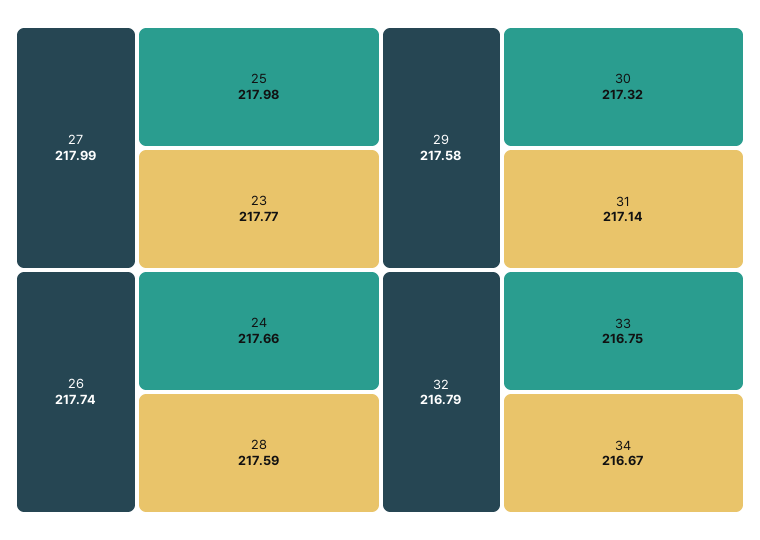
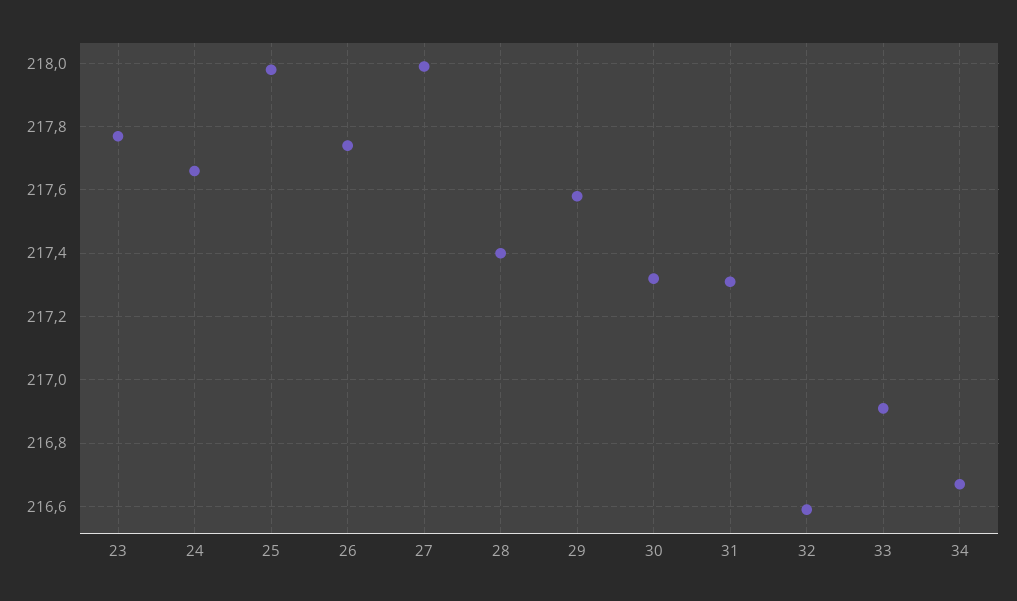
  {
    "27": 217.99,
    "25": 217.98,
    "23": 217.77,
    "26": 217.74,
    "24": 217.66,
-   "28": 217.59,
+   "28": 217.4,
    "29": 217.58,
    "30": 217.32,
-   "31": 217.14,
+   "31": 217.3,
-   "32": 216.79,
+   "32": 216.6,
-   "33": 216.75,
+   "33": 216.9,
    "34": 216.67
  }

